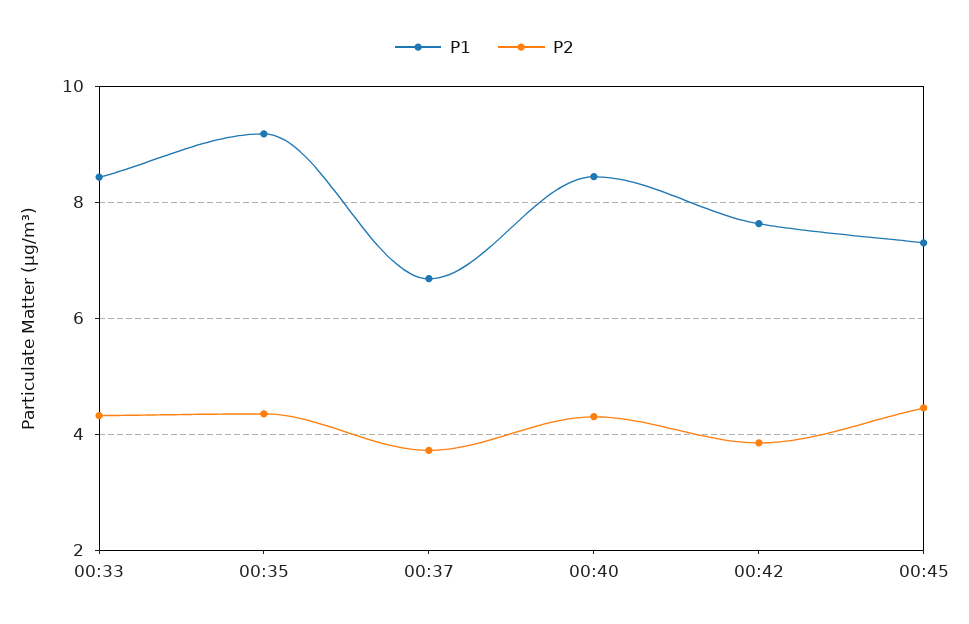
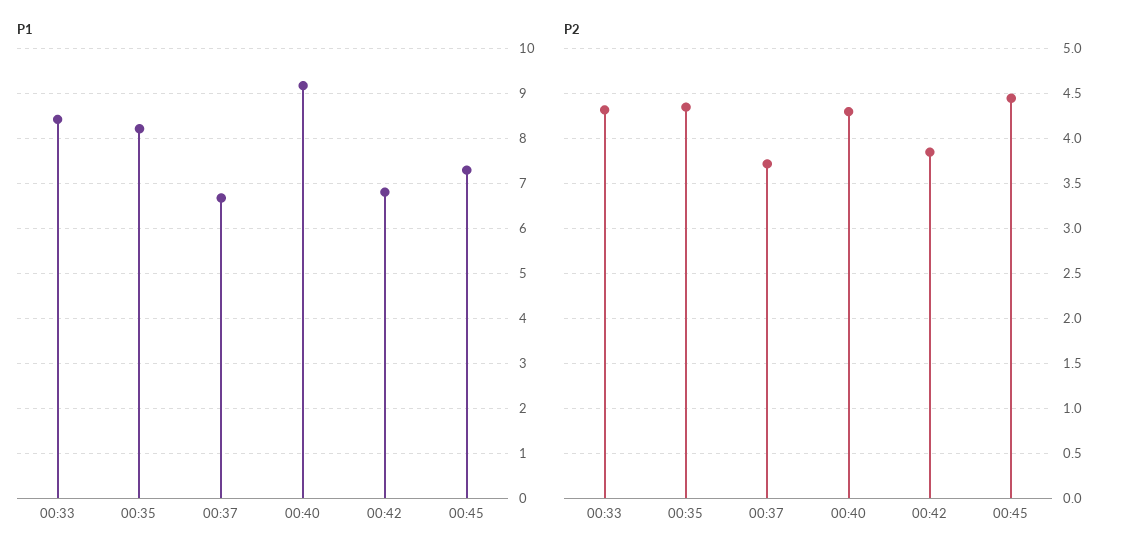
  {
    "P1": {
      "00:33": 8.4,
-     "00:35": 9.2,
+     "00:35": 8.2,
      "00:37": 6.6,
-     "00:40": 8.4,
+     "00:40": 9.2,
-     "00:42": 7.6,
+     "00:42": 6.8,
      "00:45": 7.4
    },
    "P2": {
      "00:33": 4.3,
      "00:35": 4.4,
      "00:37": 3.7,
      "00:40": 4.3,
      "00:42": 3.9,
      "00:45": 4.5
    }
  }

